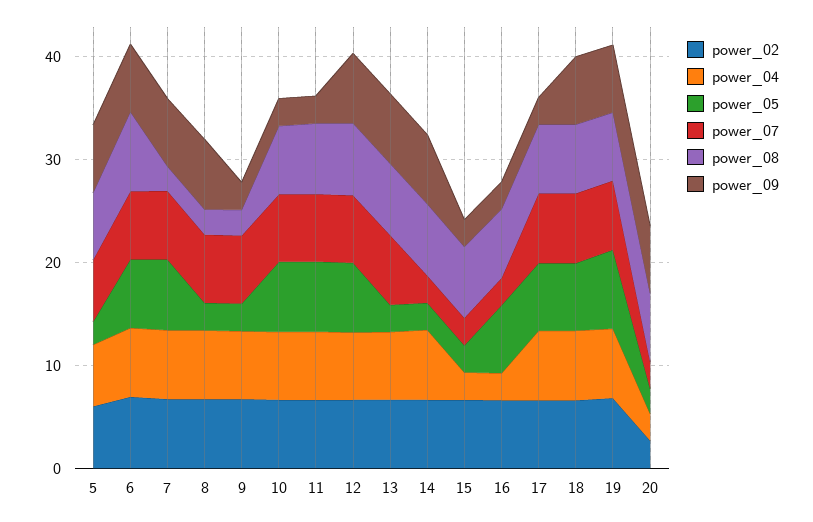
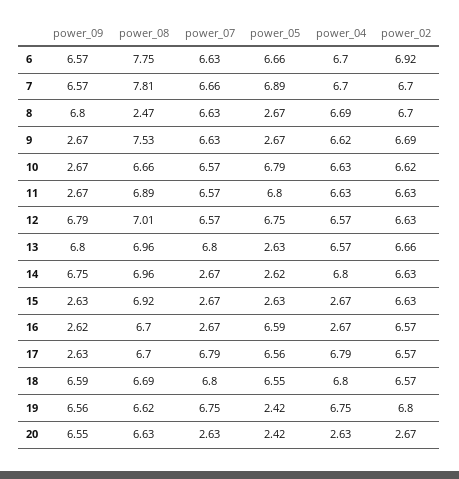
  {
    "power_02": {
-     "5": 6,
      "6": 6.92,
      "7": 6.7,
      "8": 6.7,
      "9": 6.69,
      "10": 6.62,
      "11": 6.63,
      "12": 6.63,
      "13": 6.66,
      "14": 6.63,
      "15": 6.63,
      "16": 6.57,
      "17": 6.57,
      "18": 6.57,
      "19": 6.8,
      "20": 2.67
    },
    "power_04": {
-     "5": 6,
      "6": 6.7,
      "7": 6.7,
      "8": 6.69,
      "9": 6.62,
      "10": 6.63,
      "11": 6.63,
      "12": 6.57,
      "13": 6.57,
      "14": 6.8,
      "15": 2.67,
      "16": 2.67,
      "17": 6.79,
      "18": 6.8,
      "19": 6.75,
      "20": 2.63
    },
    "power_05": {
-     "5": 2,
      "6": 6.66,
      "7": 6.89,
      "8": 2.67,
      "9": 2.67,
      "10": 6.79,
      "11": 6.8,
      "12": 6.75,
      "13": 2.63,
      "14": 2.62,
      "15": 2.63,
      "16": 6.59,
      "17": 6.56,
      "18": 6.55,
-     "19": 8,
+     "19": 2.42,
      "20": 2.42
    },
    "power_07": {
-     "5": 6,
      "6": 6.63,
      "7": 6.66,
      "8": 6.63,
      "9": 6.63,
      "10": 6.57,
      "11": 6.57,
      "12": 6.57,
      "13": 6.8,
      "14": 2.67,
      "15": 2.67,
      "16": 2.67,
      "17": 6.79,
      "18": 6.8,
      "19": 6.75,
      "20": 2.63
    },
    "power_08": {
-     "5": 6,
      "6": 7.75,
-     "7": 2,
+     "7": 7.81,
      "8": 2.47,
-     "9": 2,
+     "9": 7.53,
      "10": 6.66,
      "11": 6.89,
      "12": 7.01,
      "13": 6.96,
      "14": 6.96,
      "15": 6.92,
      "16": 6.7,
      "17": 6.7,
      "18": 6.69,
      "19": 6.62,
      "20": 6.63
    },
    "power_09": {
-     "5": 6,
      "6": 6.57,
      "7": 6.57,
      "8": 6.8,
      "9": 2.67,
      "10": 2.67,
      "11": 2.67,
      "12": 6.79,
      "13": 6.8,
      "14": 6.75,
      "15": 2.63,
      "16": 2.62,
      "17": 2.63,
      "18": 6.59,
      "19": 6.56,
      "20": 6.55
    }
  }

